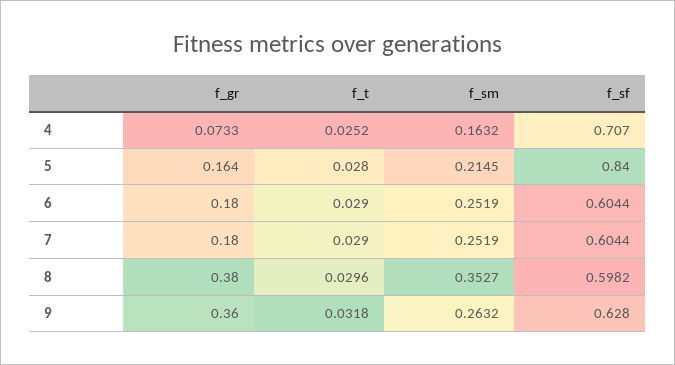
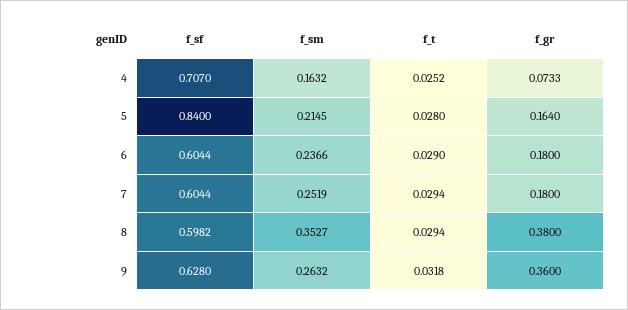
  {
    "f_gr": {
      "4": 0.0733,
      "5": 0.164,
      "6": 0.18,
      "7": 0.18,
      "8": 0.38,
      "9": 0.36
    },
    "f_t": {
      "4": 0.0252,
      "5": 0.028,
      "6": 0.029,
-     "7": 0.029,
+     "7": 0.0294,
-     "8": 0.0296,
+     "8": 0.0294,
      "9": 0.0318
    },
    "f_sm": {
      "4": 0.1632,
      "5": 0.2145,
-     "6": 0.2519,
+     "6": 0.2366,
      "7": 0.2519,
      "8": 0.3527,
      "9": 0.2632
    },
    "f_sf": {
      "4": 0.707,
      "5": 0.84,
      "6": 0.6044,
      "7": 0.6044,
      "8": 0.5982,
      "9": 0.628
    }
  }

